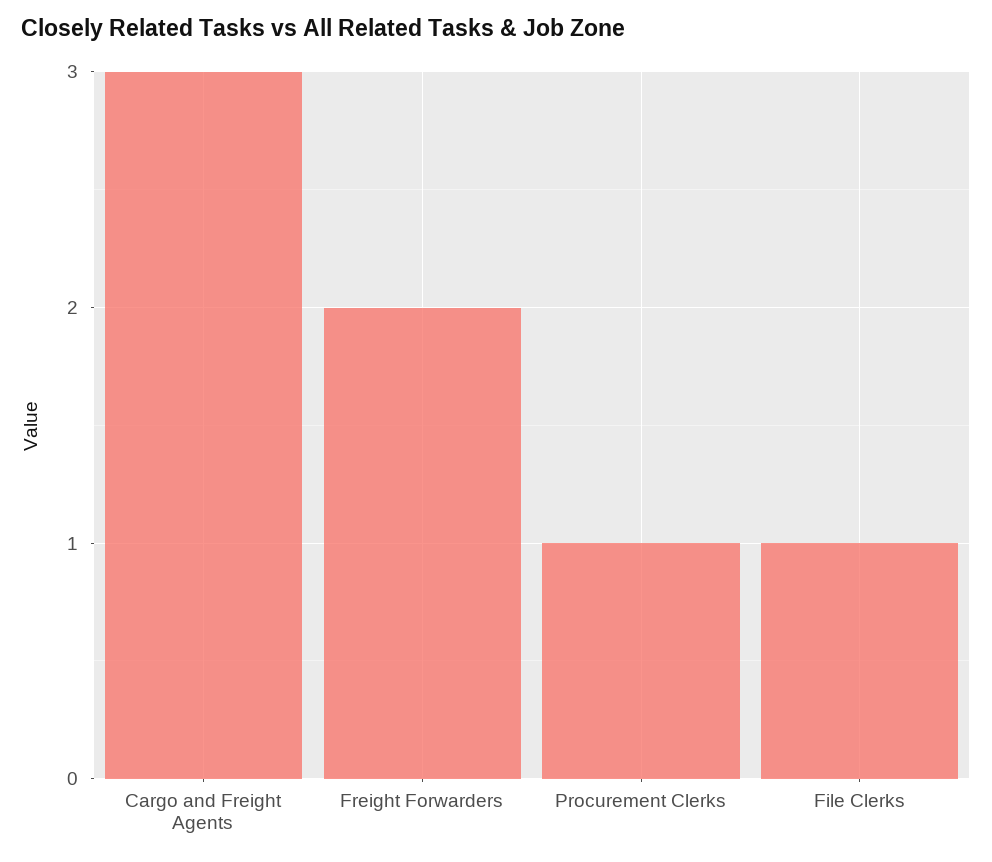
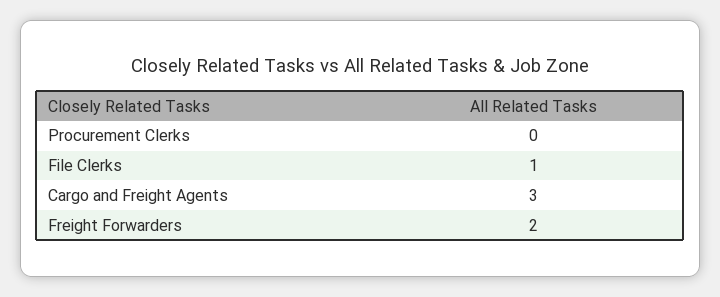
  {
    "Cargo and Freight Agents": 3,
    "Freight Forwarders": 2,
-   "Procurement Clerks": 1,
+   "Procurement Clerks": 0,
    "File Clerks": 1
  }

